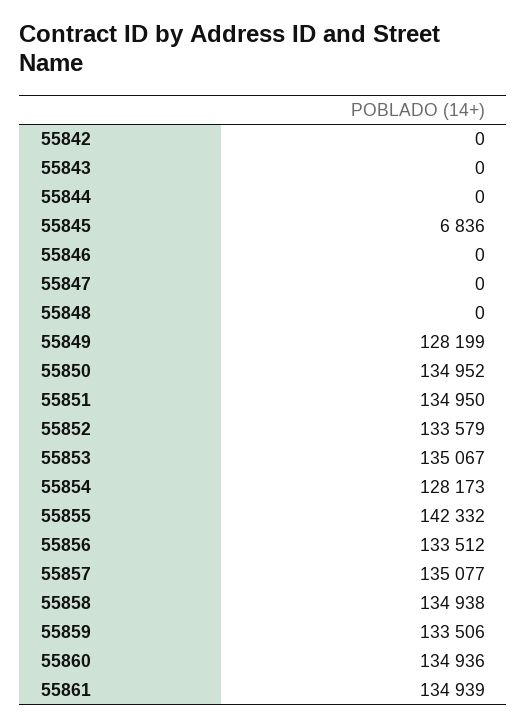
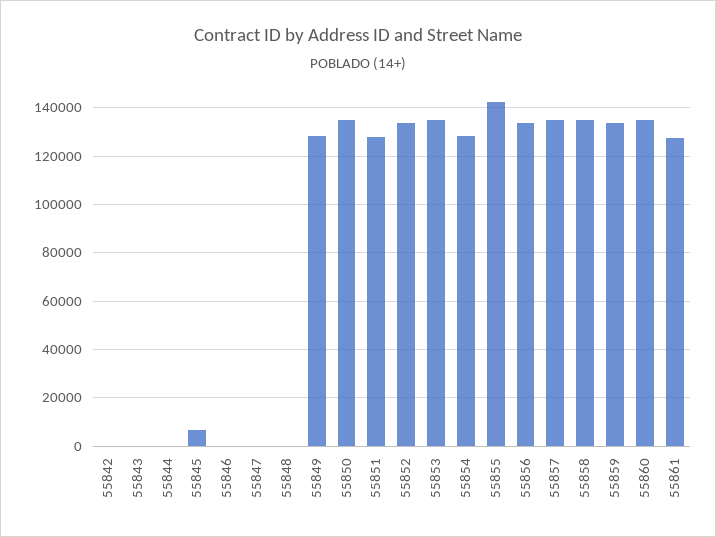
  {
    "55842": 0,
    "55843": 0,
    "55844": 0,
    "55845": 6836,
    "55846": 0,
    "55847": 0,
    "55848": 0,
    "55849": 128199,
    "55850": 134952,
-   "55851": 134950,
+   "55851": 127500,
    "55852": 133579,
    "55853": 135067,
    "55854": 128173,
    "55855": 142332,
    "55856": 133512,
    "55857": 135077,
    "55858": 134938,
    "55859": 133506,
    "55860": 134936,
-   "55861": 134939
+   "55861": 127500
  }

